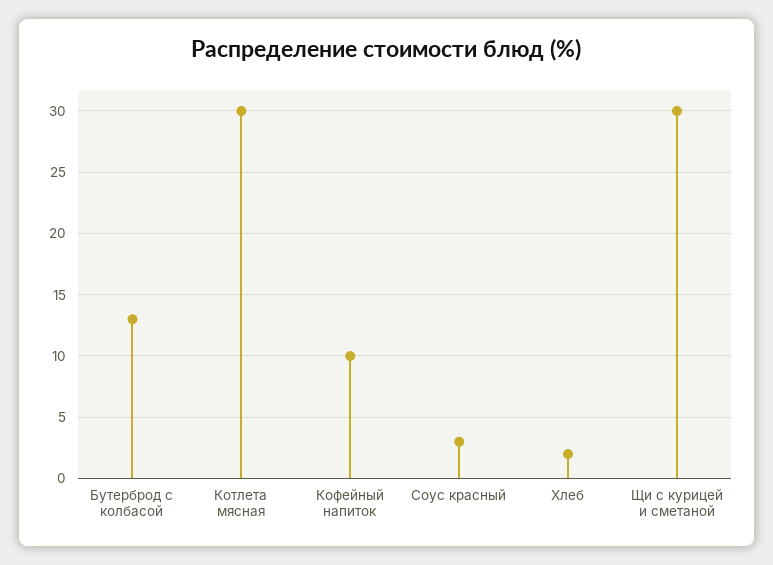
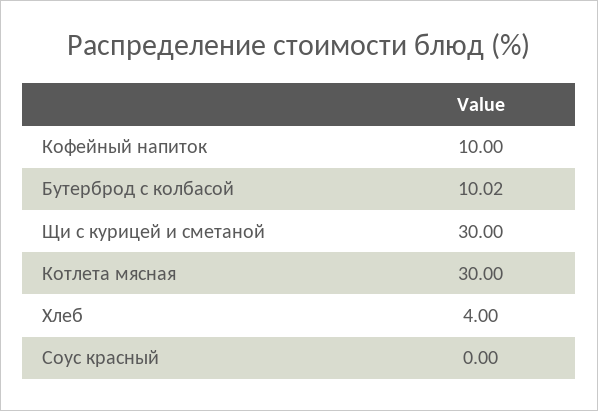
  {
-   "Бутерброд с колбасой": 13,
+   "Бутерброд с колбасой": 10.02,
    "Котлета мясная": 30,
    "Кофейный напиток": 10,
-   "Соус красный": 3,
+   "Соус красный": 0,
-   "Хлеб": 2,
+   "Хлеб": 4,
    "Щи с курицей и сметаной": 30
  }

